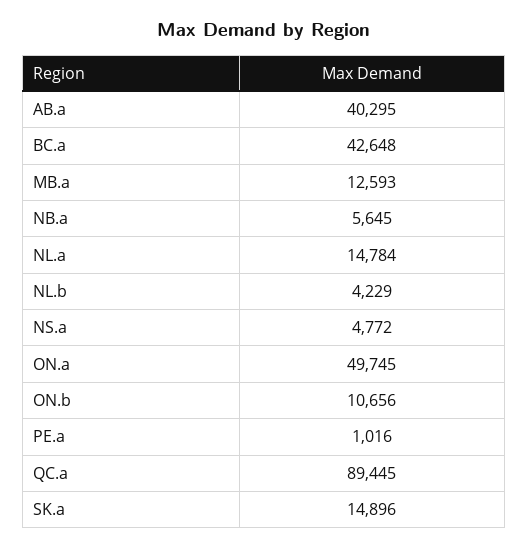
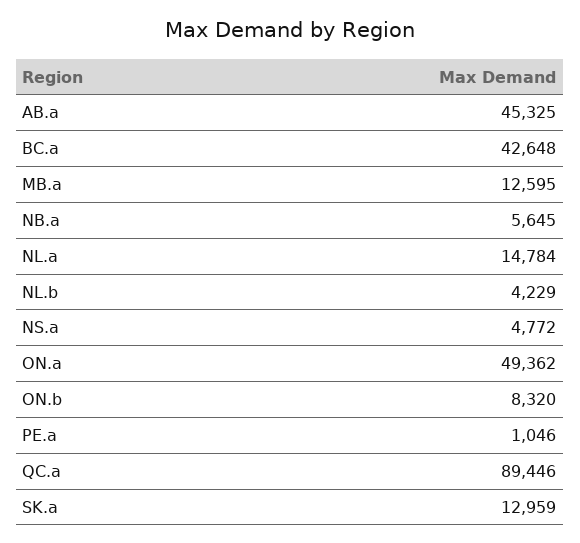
  {
-   "AB.a": 40295,
+   "AB.a": 45325,
    "BC.a": 42648,
-   "MB.a": 12593,
+   "MB.a": 12595,
    "NB.a": 5645,
    "NL.a": 14784,
    "NL.b": 4229,
    "NS.a": 4772,
-   "ON.a": 49745,
+   "ON.a": 49362,
-   "ON.b": 10656,
+   "ON.b": 8320,
-   "PE.a": 1016,
+   "PE.a": 1046,
-   "QC.a": 89445,
+   "QC.a": 89446,
-   "SK.a": 14896
+   "SK.a": 12959
  }

